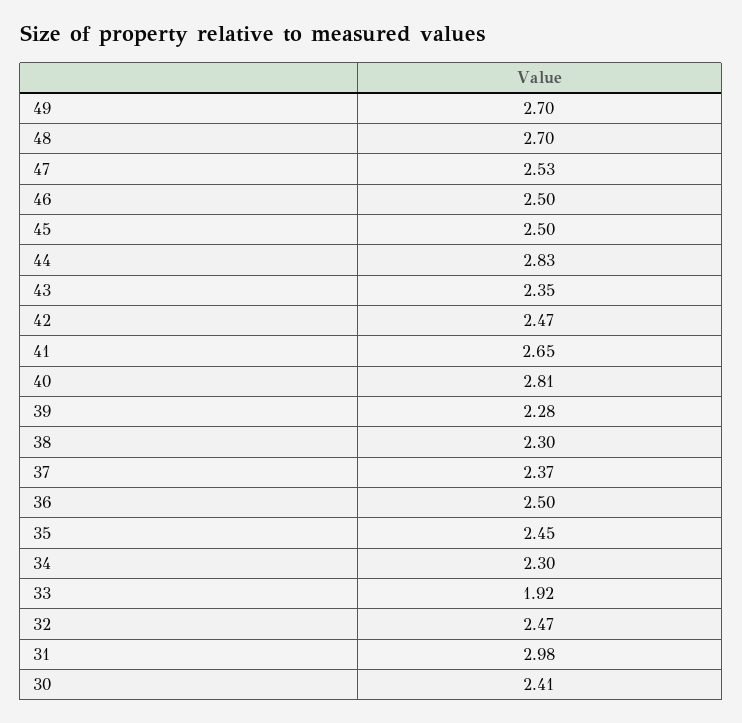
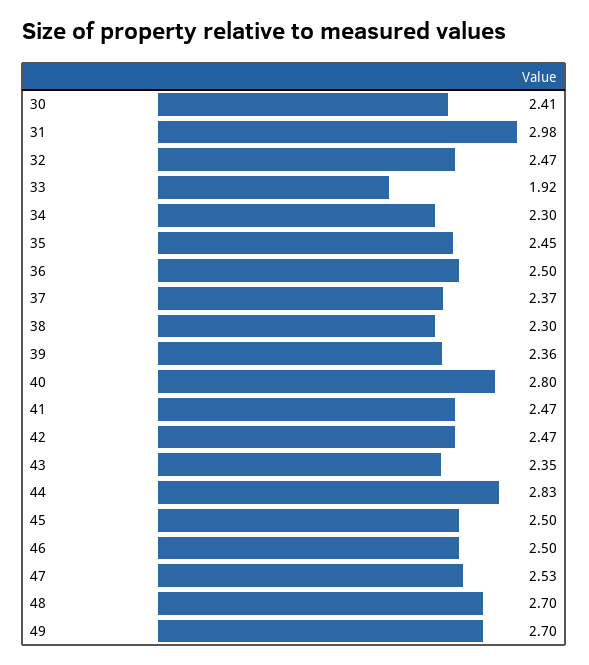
  {
    "49": 2.7,
    "48": 2.7,
    "47": 2.53,
    "46": 2.5,
    "45": 2.5,
    "44": 2.83,
    "43": 2.35,
    "42": 2.47,
-   "41": 2.65,
+   "41": 2.47,
-   "40": 2.81,
+   "40": 2.8,
-   "39": 2.28,
+   "39": 2.36,
    "38": 2.3,
    "37": 2.37,
    "36": 2.5,
    "35": 2.45,
    "34": 2.3,
    "33": 1.92,
    "32": 2.47,
    "31": 2.98,
    "30": 2.41
  }

